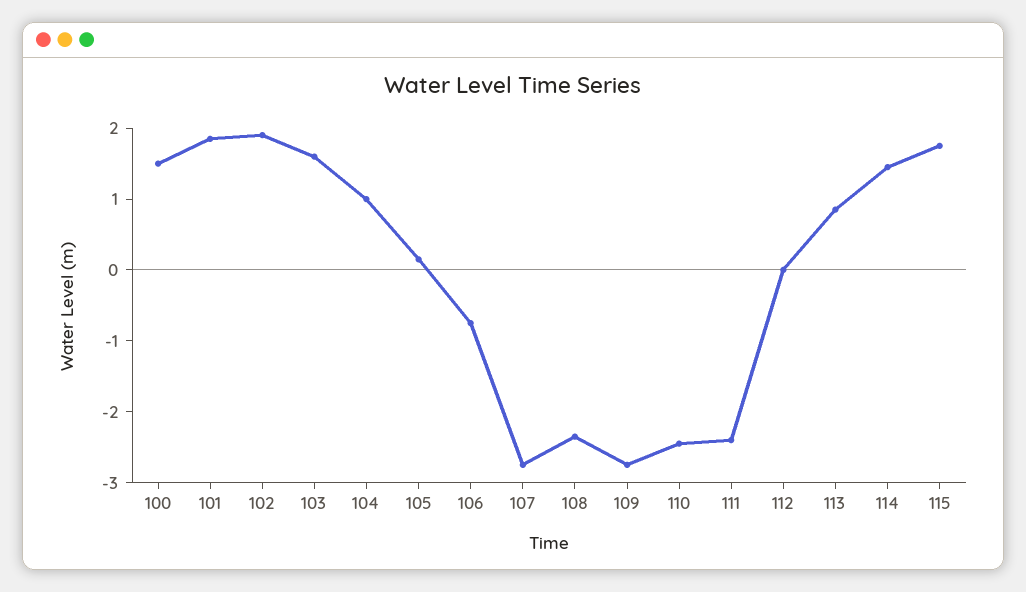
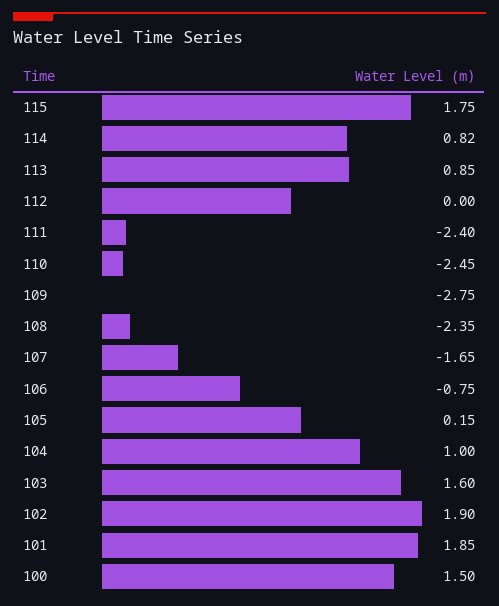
  {
    "100": 1.5,
    "101": 1.85,
    "102": 1.9,
    "103": 1.6,
    "104": 1,
    "105": 0.15,
    "106": -0.75,
-   "107": -2.8,
+   "107": -1.65,
    "108": -2.35,
    "109": -2.75,
    "110": -2.45,
    "111": -2.4,
    "112": 0,
    "113": 0.85,
-   "114": 1.4,
+   "114": 0.82,
    "115": 1.75
  }

